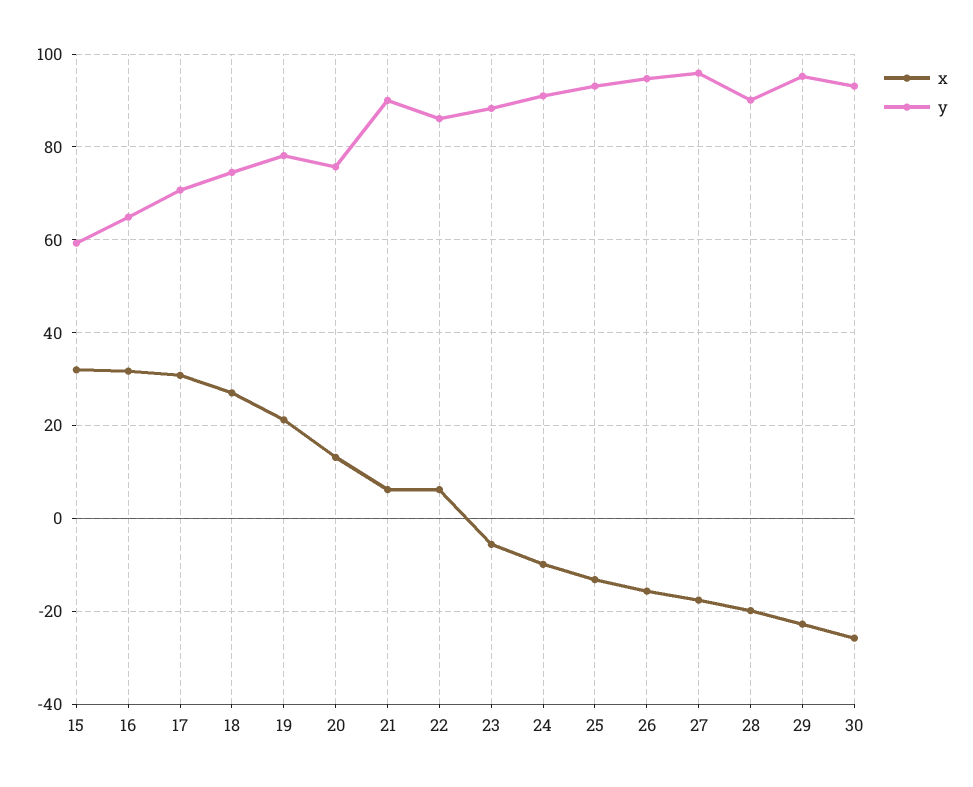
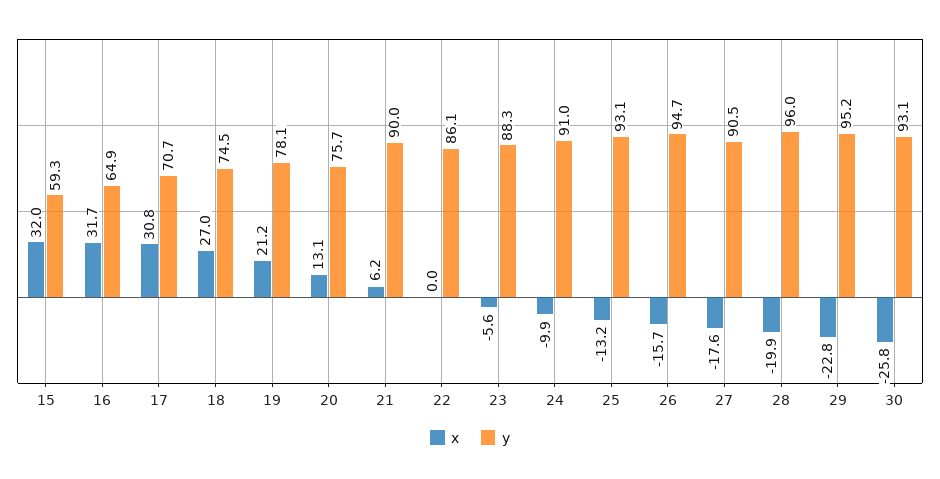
  {
    "x": {
      "15": 32,
      "16": 31.7,
      "17": 30.8,
      "18": 27,
      "19": 21.2,
      "20": 13.1,
      "21": 6.2,
-     "22": 6,
+     "22": 0,
      "23": -5.6,
      "24": -9.9,
      "25": -13.2,
      "26": -15.7,
      "27": -17.6,
      "28": -19.9,
      "29": -22.8,
      "30": -25.8
    },
    "y": {
      "15": 59.3,
      "16": 64.9,
      "17": 70.7,
      "18": 74.5,
      "19": 78.1,
      "20": 75.7,
      "21": 90,
      "22": 86.1,
      "23": 88.3,
      "24": 91,
      "25": 93.1,
      "26": 94.7,
-     "27": 96,
+     "27": 90.5,
-     "28": 90,
+     "28": 96,
      "29": 95.2,
      "30": 93.1
    }
  }

